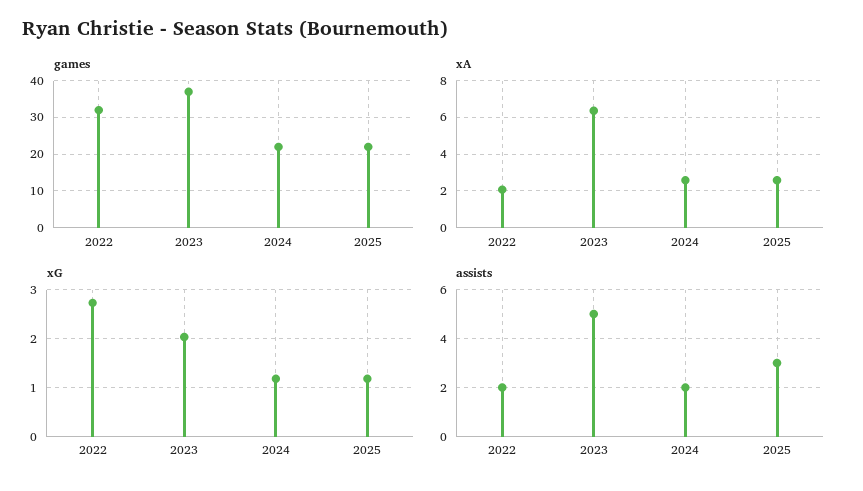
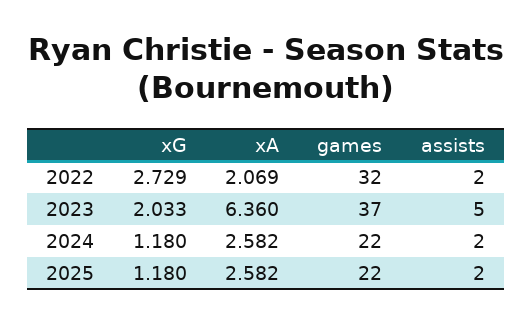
  {
    "games": {
      "2022": 32,
      "2023": 37,
      "2024": 22,
      "2025": 22
    },
    "xA": {
      "2022": 2.069,
      "2023": 6.36,
      "2024": 2.582,
      "2025": 2.582
    },
    "xG": {
      "2022": 2.729,
      "2023": 2.033,
      "2024": 1.18,
      "2025": 1.18
    },
    "assists": {
      "2022": 2,
      "2023": 5,
      "2024": 2,
-     "2025": 3
+     "2025": 2
    }
  }

